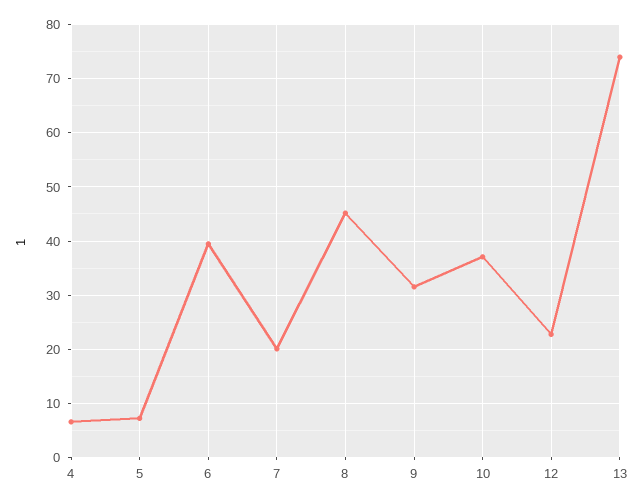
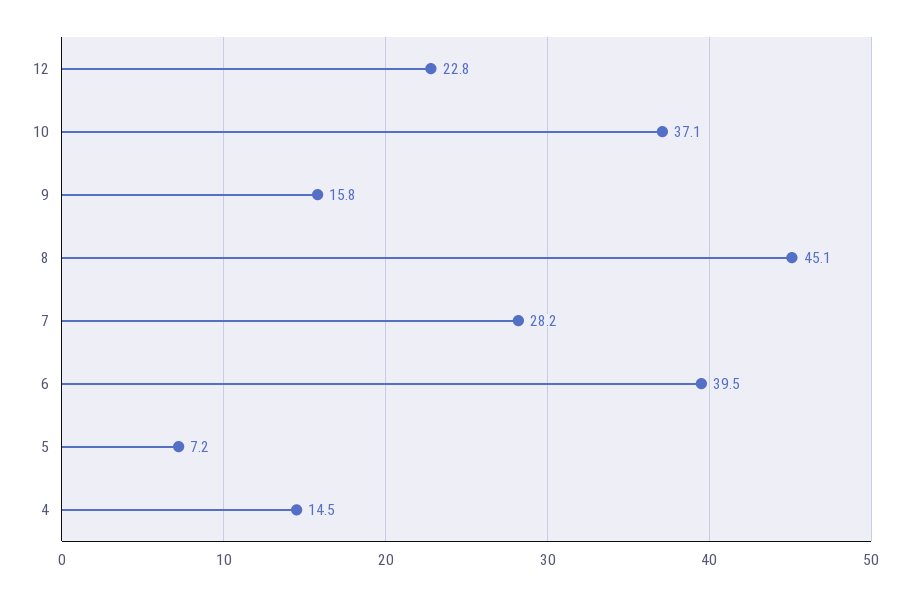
  {
-   "4": 6,
+   "4": 14.5,
    "5": 7.2,
    "6": 39.5,
-   "7": 20,
+   "7": 28.2,
    "8": 45.1,
-   "9": 32,
+   "9": 15.8,
    "10": 37.1,
-   "12": 22.8,
+   "12": 22.8
-   "13": 74
  }

